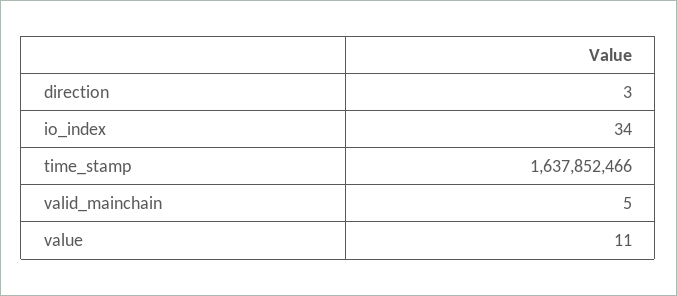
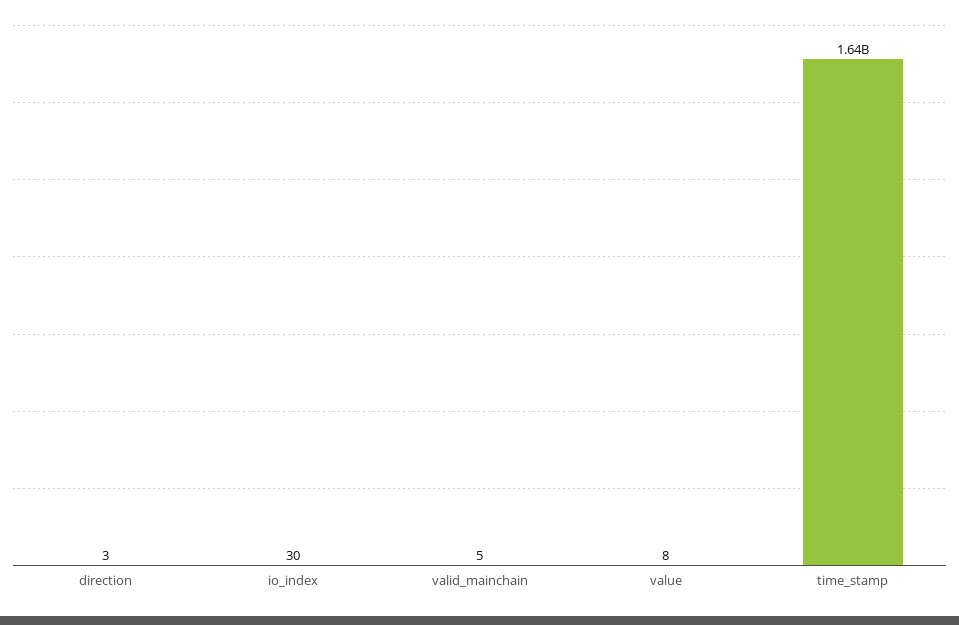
  {
    "direction": 3,
-   "io_index": 34,
+   "io_index": 30,
    "time_stamp": 1637852466,
    "valid_mainchain": 5,
-   "value": 11
+   "value": 8
  }

